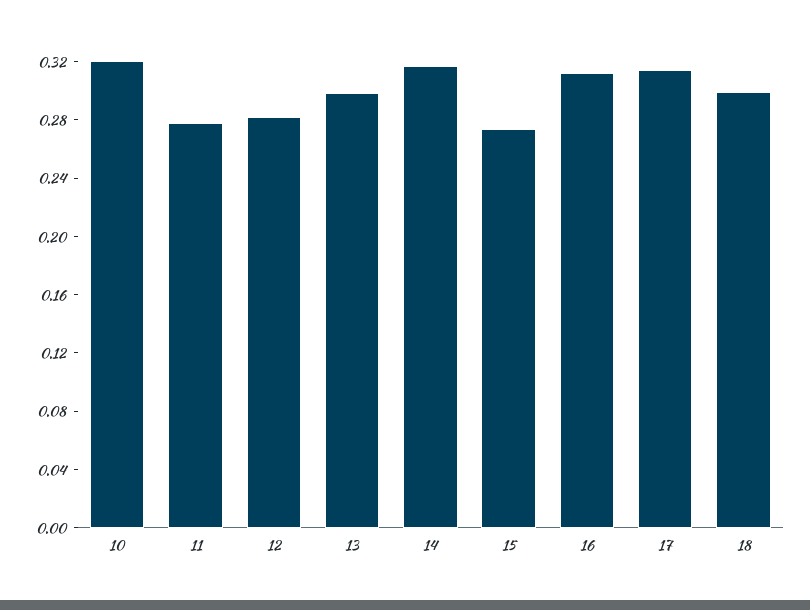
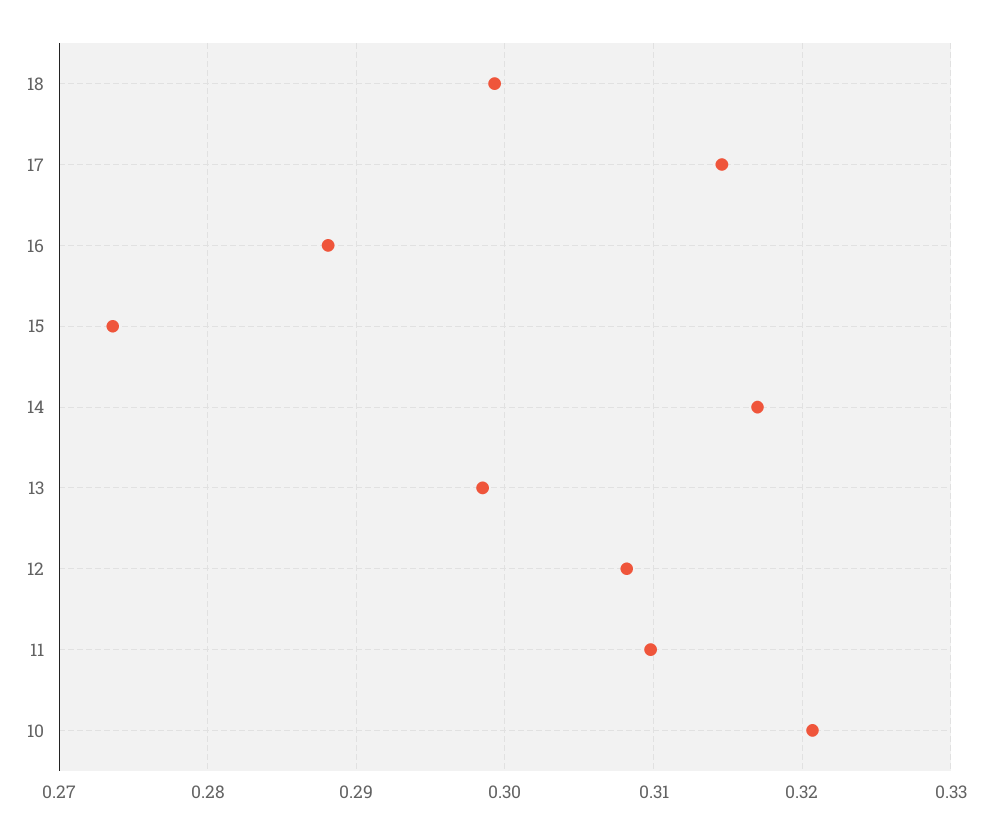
  {
    "10": 0.321,
-   "11": 0.28,
+   "11": 0.31,
-   "12": 0.28,
+   "12": 0.308,
    "13": 0.299,
    "14": 0.317,
    "15": 0.274,
-   "16": 0.31,
+   "16": 0.288,
    "17": 0.315,
    "18": 0.299
  }

